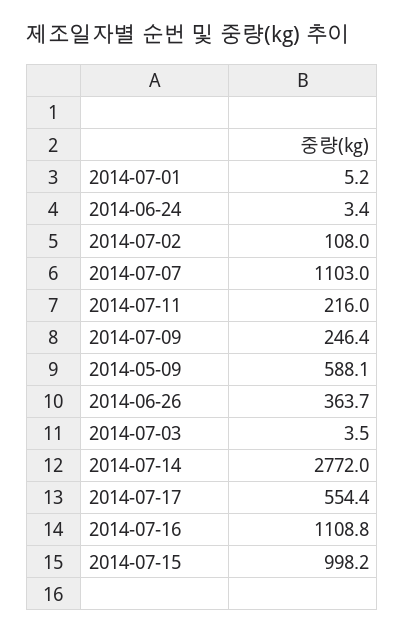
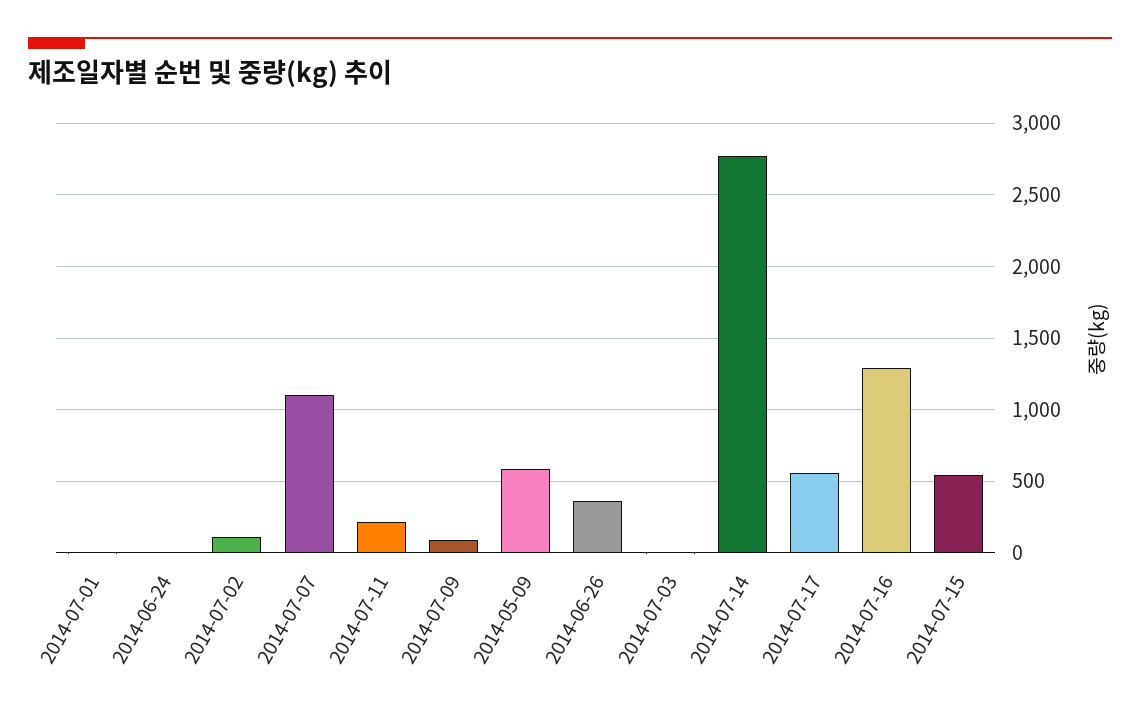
  {
    "2014-07-01": 5.2,
    "2014-06-24": 3.4,
    "2014-07-02": 108,
    "2014-07-07": 1103,
    "2014-07-11": 216,
-   "2014-07-09": 246.4,
+   "2014-07-09": 100,
    "2014-05-09": 588.1,
    "2014-06-26": 363.7,
    "2014-07-03": 3.5,
    "2014-07-14": 2772,
    "2014-07-17": 554.4,
-   "2014-07-16": 1108.8,
+   "2014-07-16": 1300,
-   "2014-07-15": 998.2
+   "2014-07-15": 550
  }

